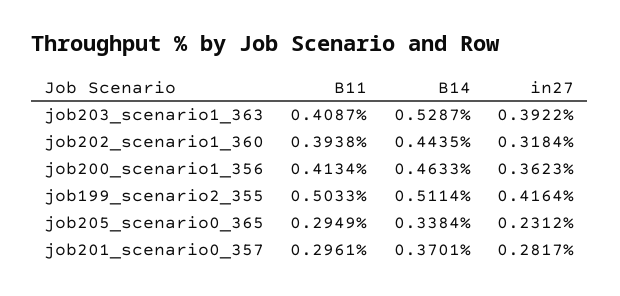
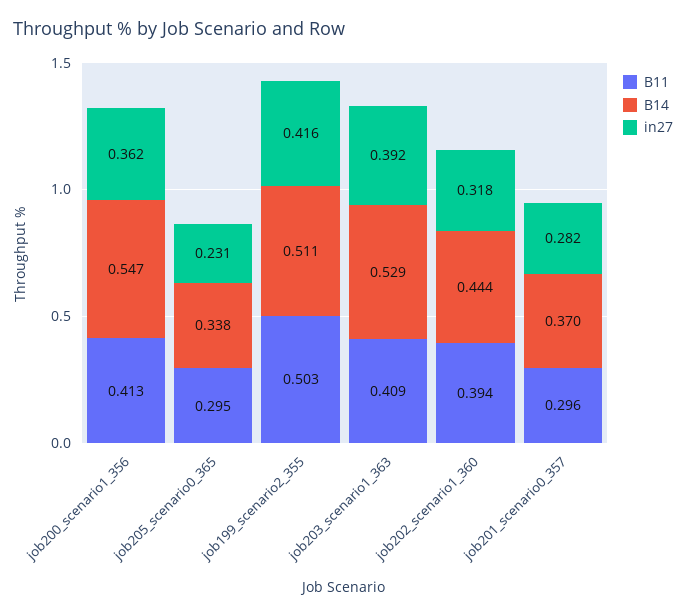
  {
    "B11": {
      "job203_scenario1_363": 0.4087,
      "job202_scenario1_360": 0.3938,
      "job200_scenario1_356": 0.4134,
      "job199_scenario2_355": 0.5033,
      "job205_scenario0_365": 0.2949,
      "job201_scenario0_357": 0.2961
    },
    "B14": {
      "job203_scenario1_363": 0.5287,
      "job202_scenario1_360": 0.4435,
-     "job200_scenario1_356": 0.4633,
+     "job200_scenario1_356": 0.547,
      "job199_scenario2_355": 0.5114,
      "job205_scenario0_365": 0.3384,
      "job201_scenario0_357": 0.3701
    },
    "in27": {
      "job203_scenario1_363": 0.3922,
      "job202_scenario1_360": 0.3184,
      "job200_scenario1_356": 0.3623,
      "job199_scenario2_355": 0.4164,
      "job205_scenario0_365": 0.2312,
      "job201_scenario0_357": 0.2817
    }
  }

